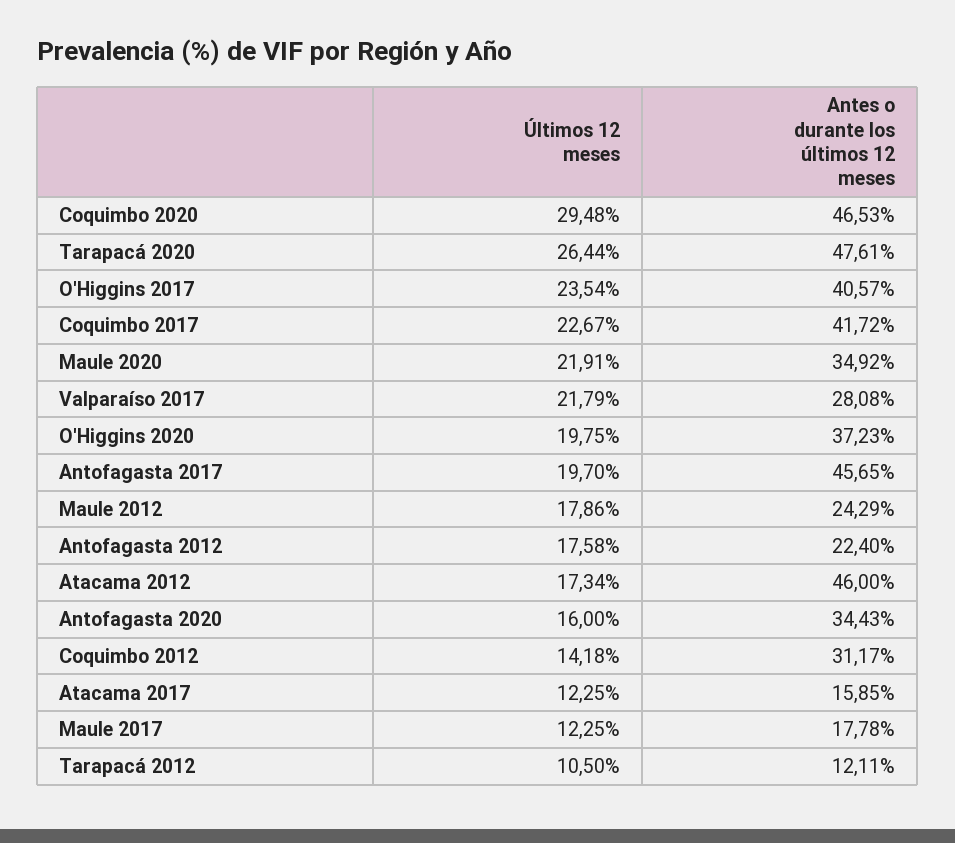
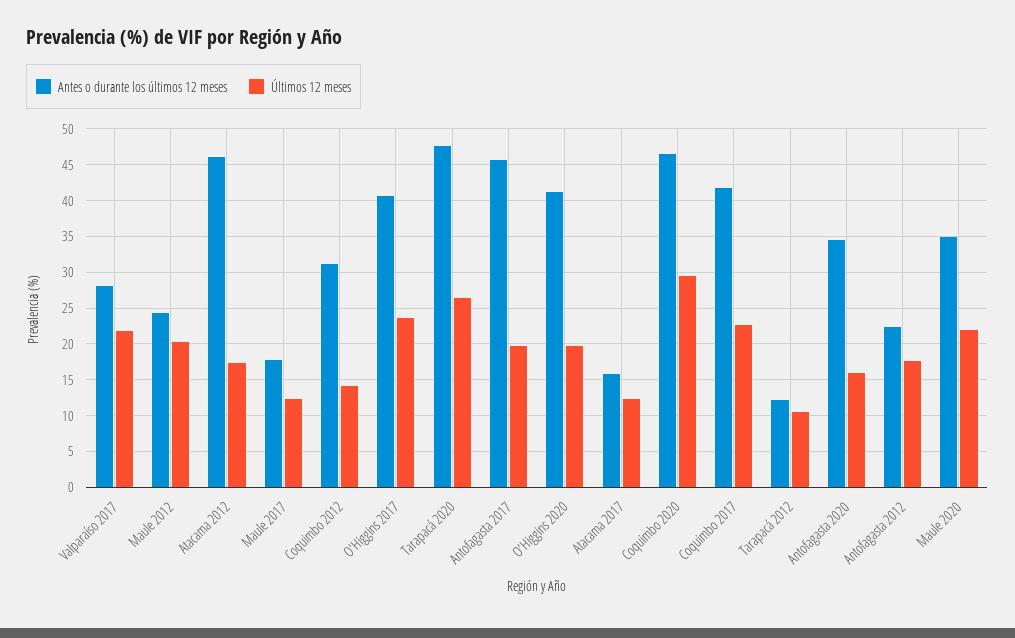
  {
    "Últimos 12 meses": {
      "Coquimbo 2020": 29.48,
      "Tarapacá 2020": 26.44,
      "O'Higgins 2017": 23.54,
      "Coquimbo 2017": 22.67,
      "Maule 2020": 21.91,
      "Valparaíso 2017": 21.79,
      "O'Higgins 2020": 19.75,
      "Antofagasta 2017": 19.7,
-     "Maule 2012": 17.86,
+     "Maule 2012": 20,
      "Antofagasta 2012": 17.58,
      "Atacama 2012": 17.34,
      "Antofagasta 2020": 16,
      "Coquimbo 2012": 14.18,
      "Atacama 2017": 12.25,
      "Maule 2017": 12.25,
      "Tarapacá 2012": 10.5
    },
    "Antes o durante los últimos 12 meses": {
      "Coquimbo 2020": 46.53,
      "Tarapacá 2020": 47.61,
      "O'Higgins 2017": 40.57,
      "Coquimbo 2017": 41.72,
      "Maule 2020": 34.92,
      "Valparaíso 2017": 28.08,
-     "O'Higgins 2020": 37.23,
+     "O'Higgins 2020": 41,
      "Antofagasta 2017": 45.65,
      "Maule 2012": 24.29,
      "Antofagasta 2012": 22.4,
      "Atacama 2012": 46,
      "Antofagasta 2020": 34.43,
      "Coquimbo 2012": 31.17,
      "Atacama 2017": 15.85,
      "Maule 2017": 17.78,
      "Tarapacá 2012": 12.11
    }
  }

